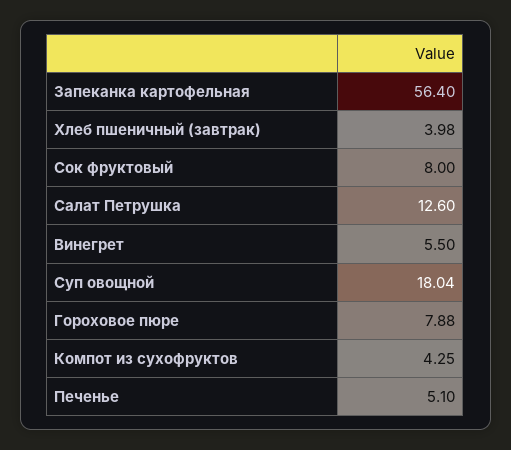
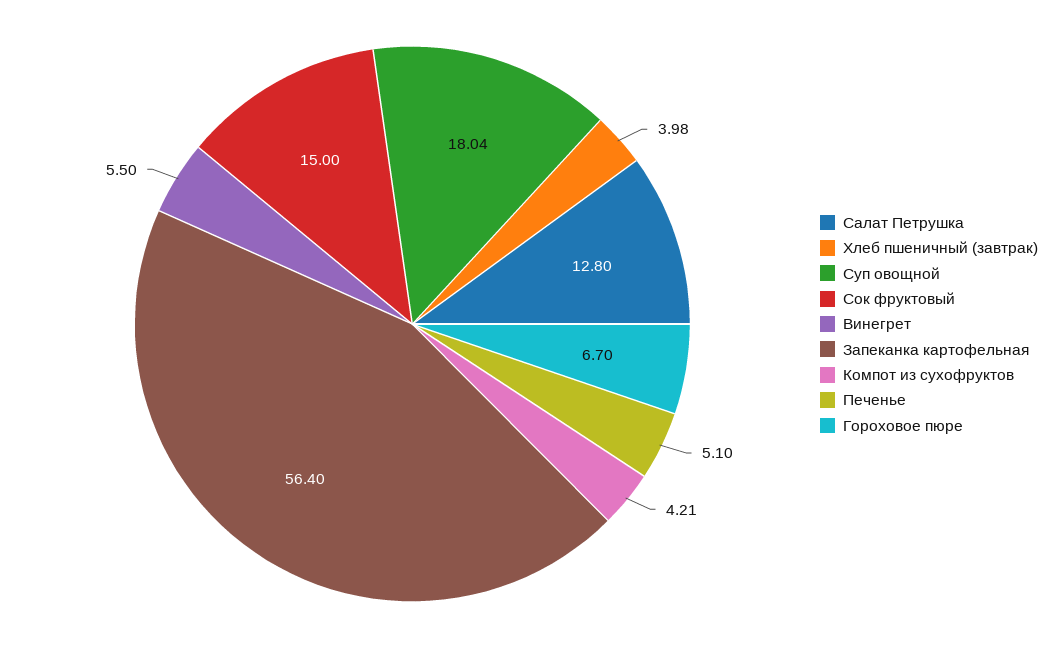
  {
    "Запеканка картофельная": 56.4,
    "Хлеб пшеничный (завтрак)": 3.98,
-   "Сок фруктовый": 8,
+   "Сок фруктовый": 15,
-   "Салат Петрушка": 12.6,
+   "Салат Петрушка": 12.8,
    "Винегрет": 5.5,
    "Суп овощной": 18.04,
-   "Гороховое пюре": 7.88,
+   "Гороховое пюре": 6.7,
-   "Компот из сухофруктов": 4.25,
+   "Компот из сухофруктов": 4.21,
    "Печенье": 5.1
  }

